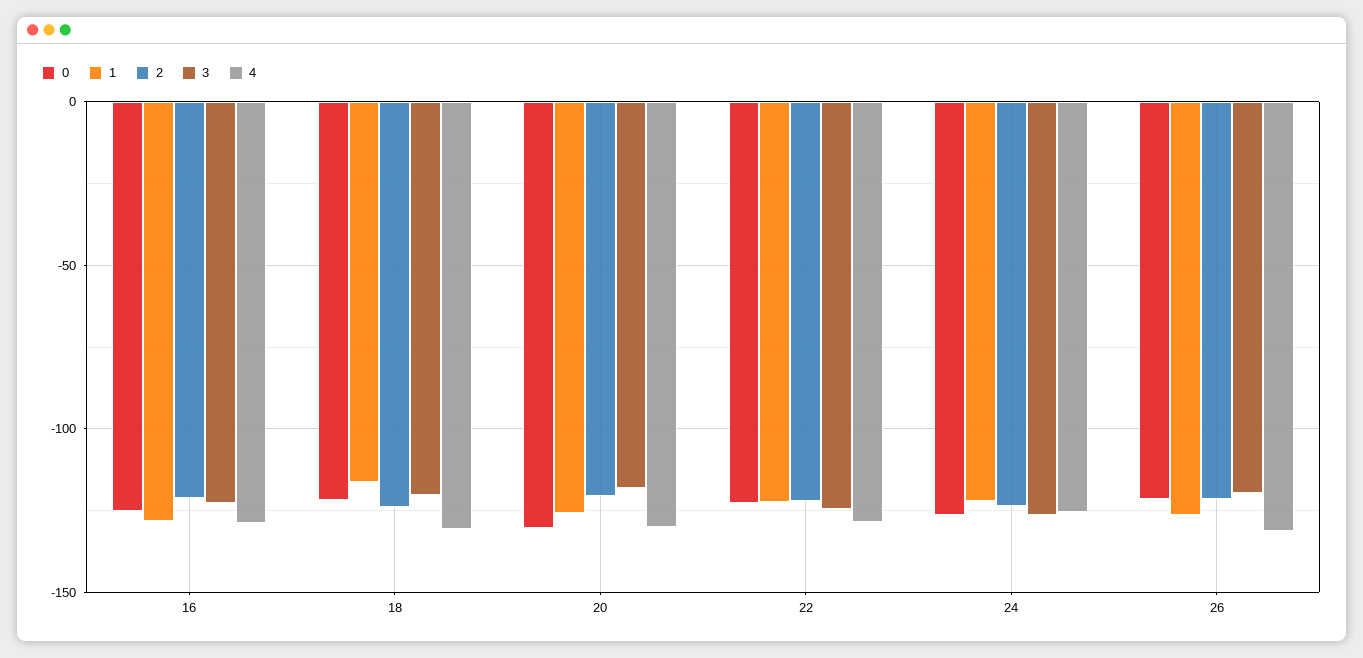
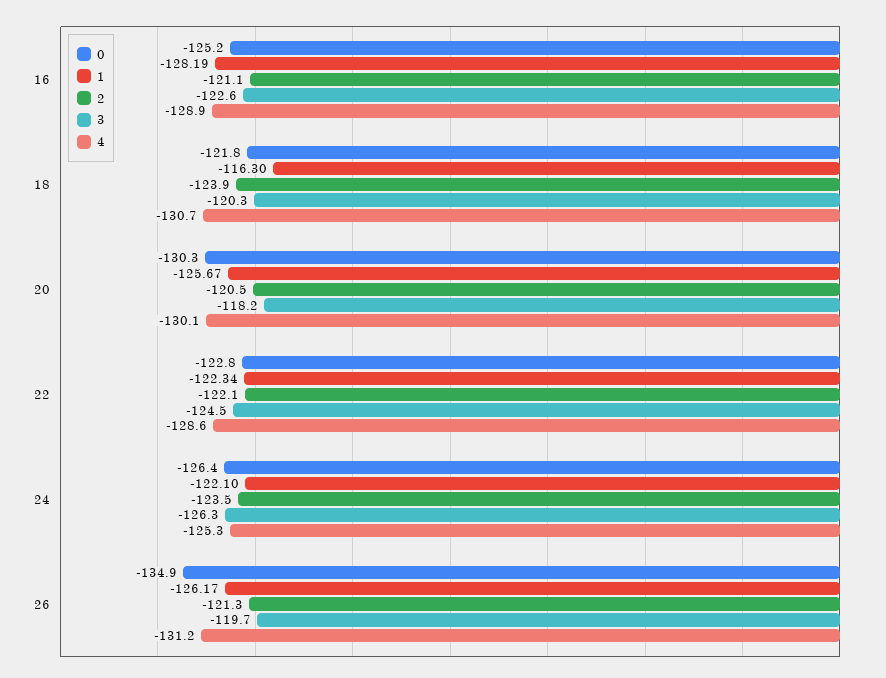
  {
    "0": {
      "16": -125.2,
      "18": -121.8,
      "20": -130.3,
      "22": -122.8,
      "24": -126.4,
-     "26": -120
+     "26": -134.9
    },
    "1": {
      "16": -128.19,
      "18": -116.3,
      "20": -125.67,
      "22": -122.34,
      "24": -122.1,
      "26": -126.17
    },
    "2": {
      "16": -121.1,
      "18": -123.9,
      "20": -120.5,
      "22": -122.1,
      "24": -123.5,
      "26": -121.3
    },
    "3": {
      "16": -122.6,
      "18": -120.3,
      "20": -118.2,
      "22": -124.5,
      "24": -126.3,
      "26": -119.7
    },
    "4": {
      "16": -128.9,
      "18": -130.7,
      "20": -130.1,
      "22": -128.6,
      "24": -125.3,
      "26": -131.2
    }
  }

